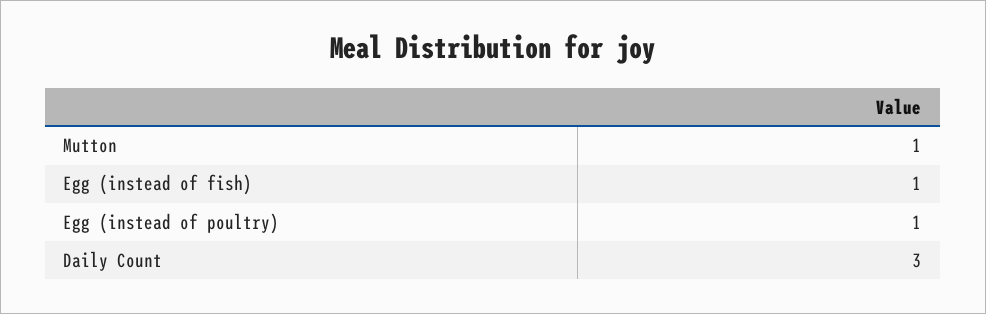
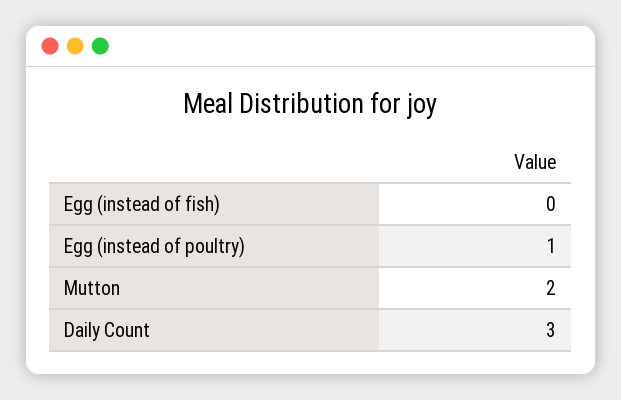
  {
-   "Mutton": 1,
+   "Mutton": 2,
-   "Egg (instead of fish)": 1,
+   "Egg (instead of fish)": 0,
    "Egg (instead of poultry)": 1,
    "Daily Count": 3
  }

